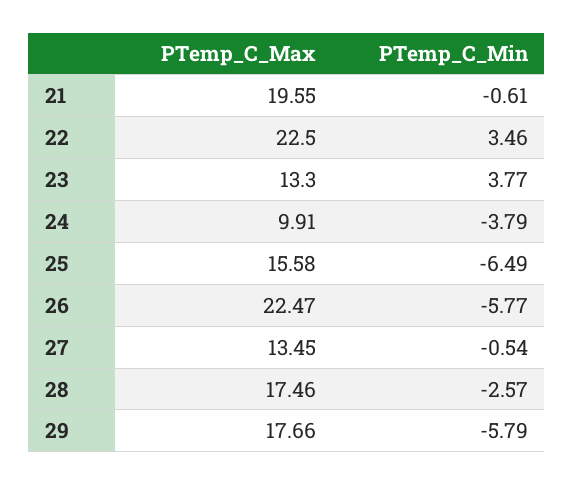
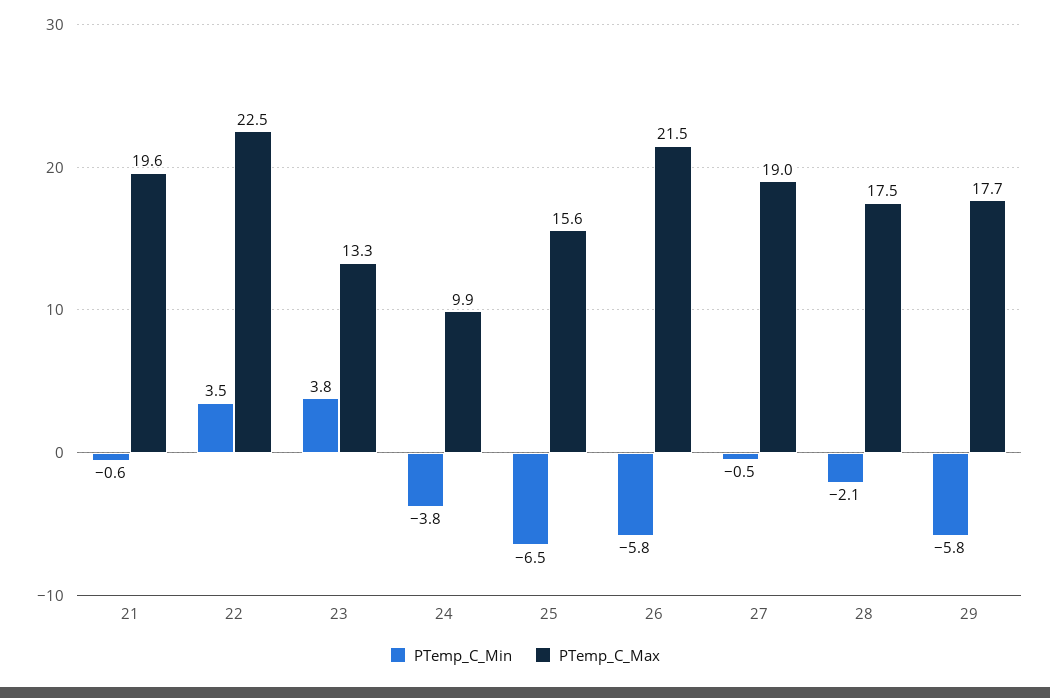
  {
    "PTemp_C_Max": {
      "21": 19.55,
      "22": 22.5,
      "23": 13.3,
      "24": 9.91,
      "25": 15.58,
-     "26": 22.47,
+     "26": 21.5,
-     "27": 13.45,
+     "27": 19,
      "28": 17.46,
      "29": 17.66
    },
    "PTemp_C_Min": {
      "21": -0.61,
      "22": 3.46,
      "23": 3.77,
      "24": -3.79,
      "25": -6.49,
      "26": -5.77,
      "27": -0.54,
-     "28": -2.57,
+     "28": -2.1,
      "29": -5.79
    }
  }

